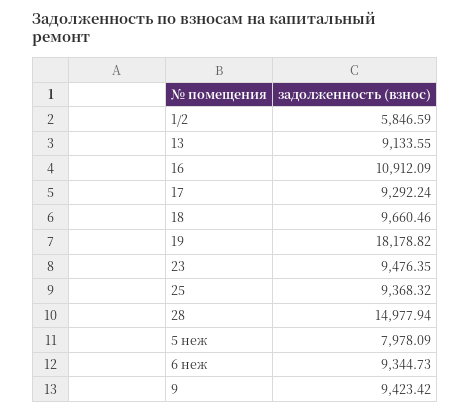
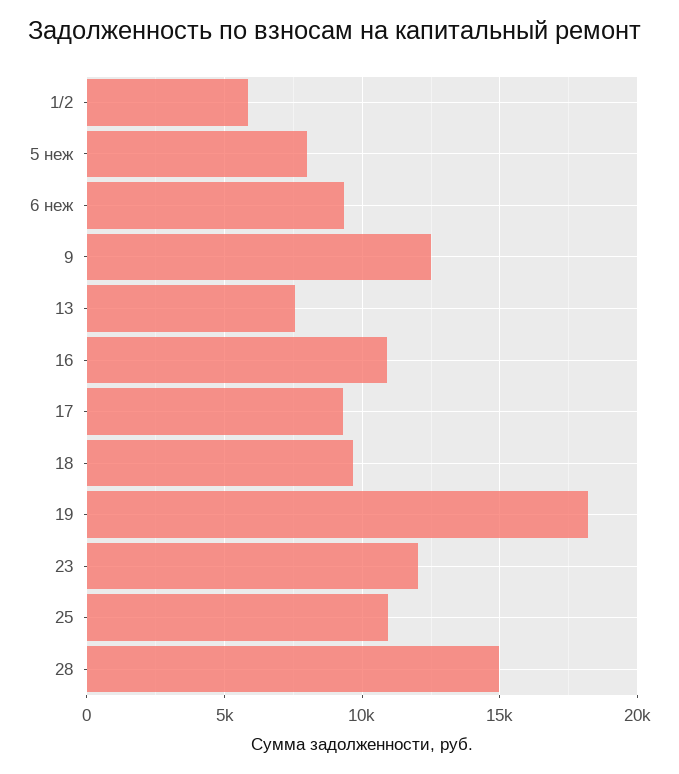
  {
    "1/2": 5846.59,
-   "13": 9133.55,
+   "13": 7500,
    "16": 10912.09,
    "17": 9292.24,
    "18": 9660.46,
    "19": 18178.82,
-   "23": 9476.35,
+   "23": 12000,
-   "25": 9368.32,
+   "25": 11000,
    "28": 14977.94,
    "5 неж": 7978.09,
    "6 неж": 9344.73,
-   "9": 9423.42
+   "9": 12500
  }

